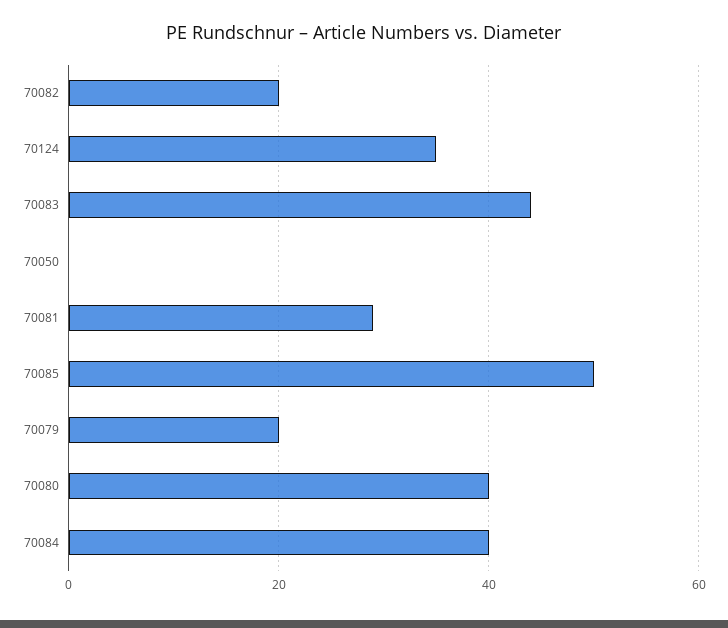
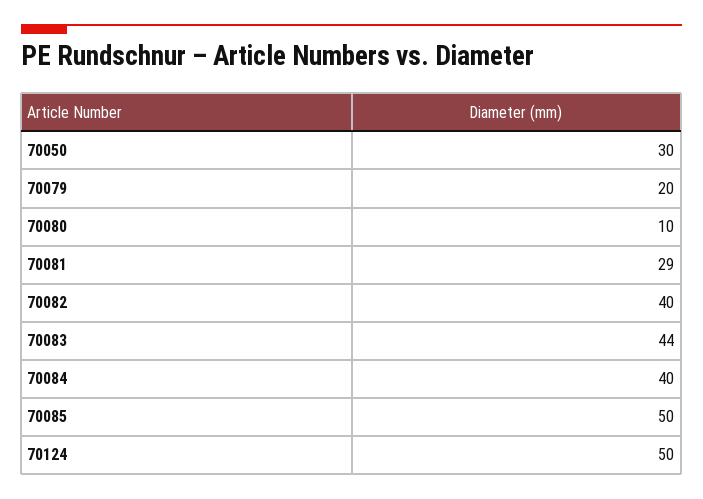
  {
-   "70082": 20,
+   "70082": 40,
-   "70124": 35,
+   "70124": 50,
    "70083": 44,
-   "70050": 0,
+   "70050": 30,
    "70081": 29,
    "70085": 50,
    "70079": 20,
-   "70080": 40,
+   "70080": 10,
    "70084": 40
  }

